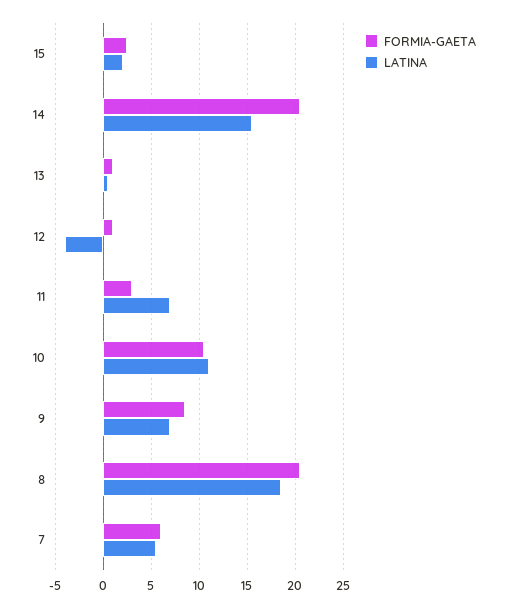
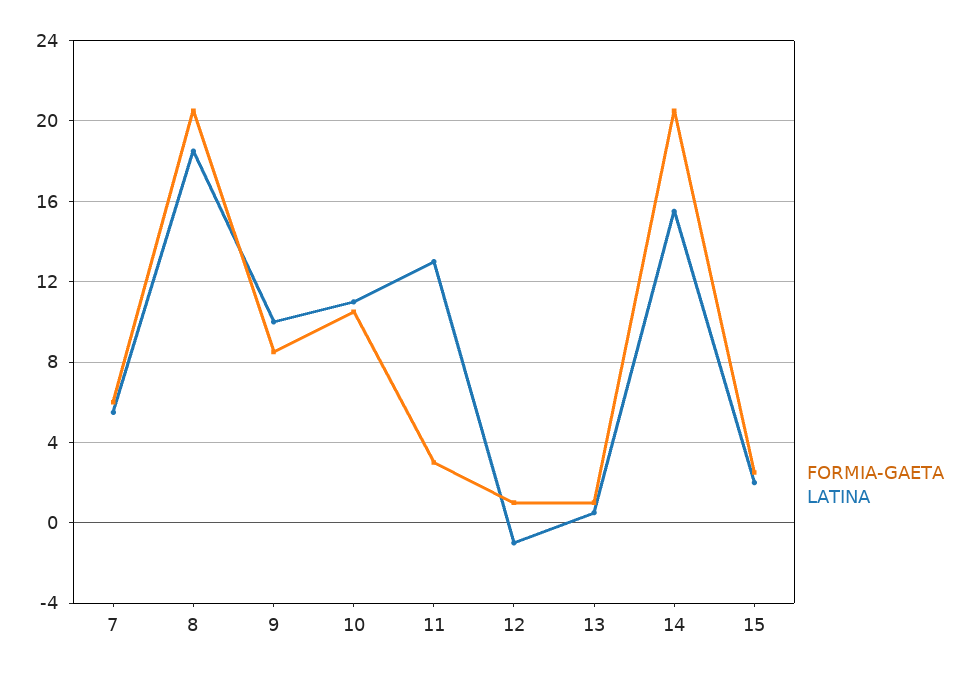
  {
    "FORMIA-GAETA": {
      "15": 2.5,
      "14": 20.5,
      "13": 1,
      "12": 1,
      "11": 3,
      "10": 10.5,
      "9": 8.5,
      "8": 20.5,
      "7": 6
    },
    "LATINA": {
      "15": 2,
      "14": 15.5,
      "13": 0.5,
-     "12": -4,
+     "12": -1,
-     "11": 7,
+     "11": 13,
      "10": 11,
-     "9": 7,
+     "9": 10,
      "8": 18.5,
      "7": 5.5
    }
  }

